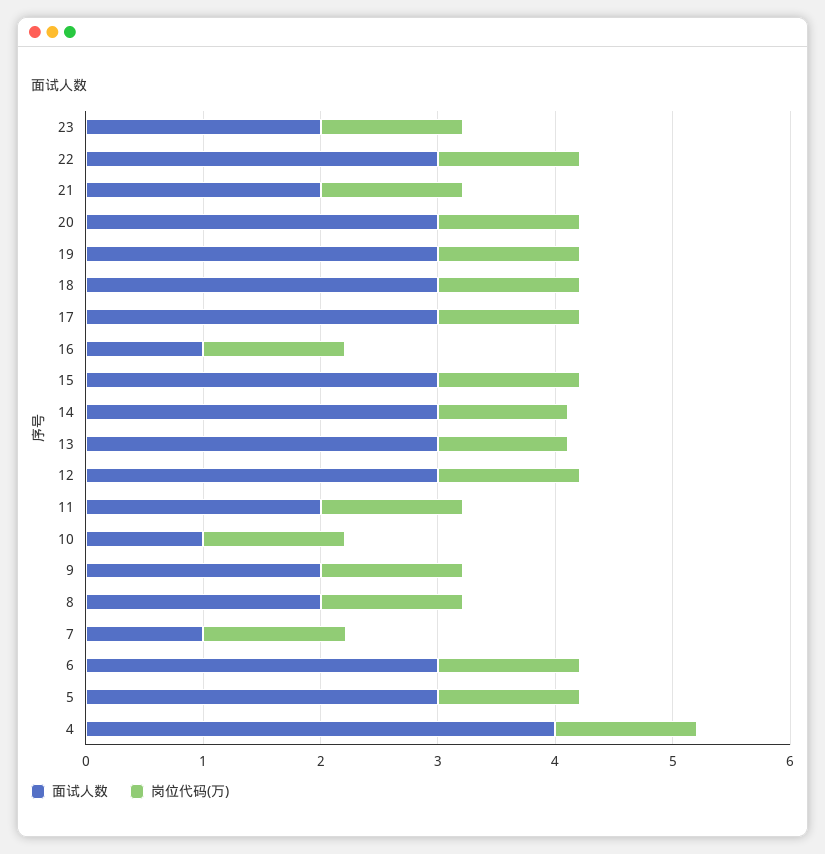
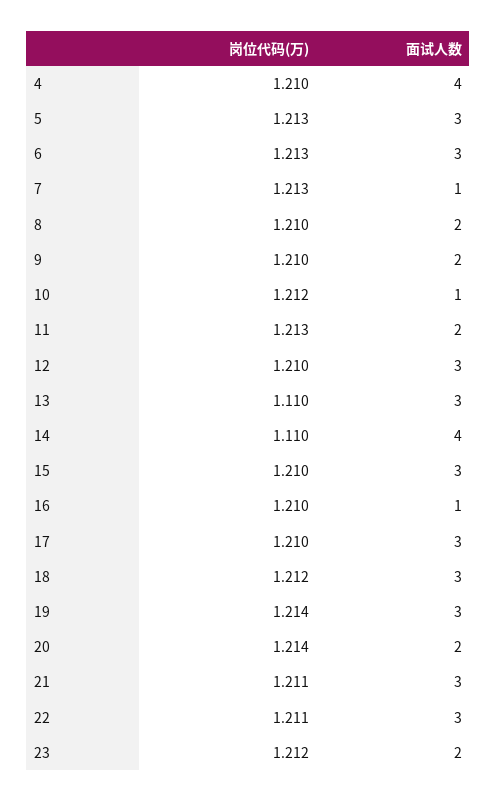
  {
    "面试人数": {
      "23": 2,
      "22": 3,
-     "21": 2,
+     "21": 3,
-     "20": 3,
+     "20": 2,
      "19": 3,
      "18": 3,
      "17": 3,
      "16": 1,
      "15": 3,
-     "14": 3,
+     "14": 4,
      "13": 3,
      "12": 3,
      "11": 2,
      "10": 1,
      "9": 2,
      "8": 2,
      "7": 1,
      "6": 3,
      "5": 3,
      "4": 4
    },
    "岗位代码(万)": {
      "23": 1.212,
      "22": 1.211,
      "21": 1.211,
      "20": 1.214,
      "19": 1.214,
      "18": 1.212,
      "17": 1.21,
      "16": 1.21,
      "15": 1.21,
      "14": 1.11,
      "13": 1.11,
      "12": 1.21,
      "11": 1.213,
      "10": 1.212,
      "9": 1.21,
      "8": 1.21,
      "7": 1.213,
      "6": 1.213,
      "5": 1.213,
      "4": 1.21
    }
  }

